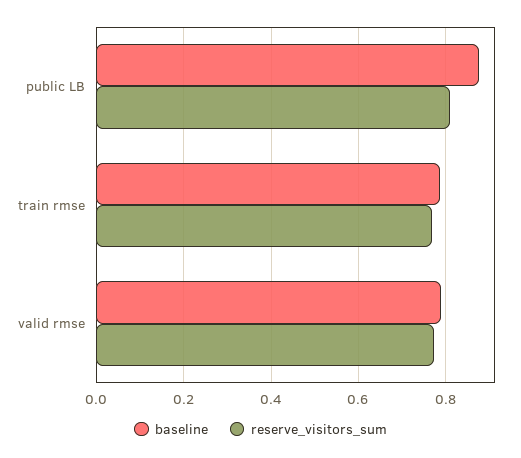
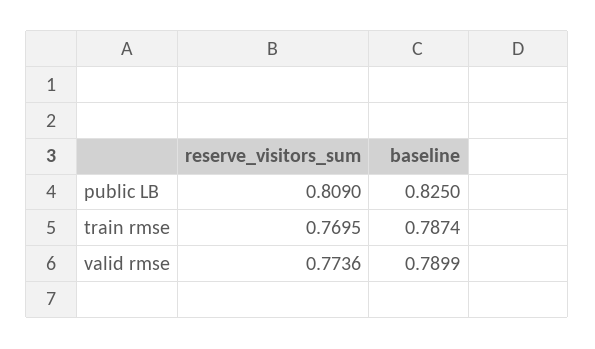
  {
    "baseline": {
-     "public LB": 0.88,
+     "public LB": 0.825,
      "train rmse": 0.7874,
      "valid rmse": 0.7899
    },
    "reserve_visitors_sum": {
      "public LB": 0.809,
      "train rmse": 0.7695,
      "valid rmse": 0.7736
    }
  }

